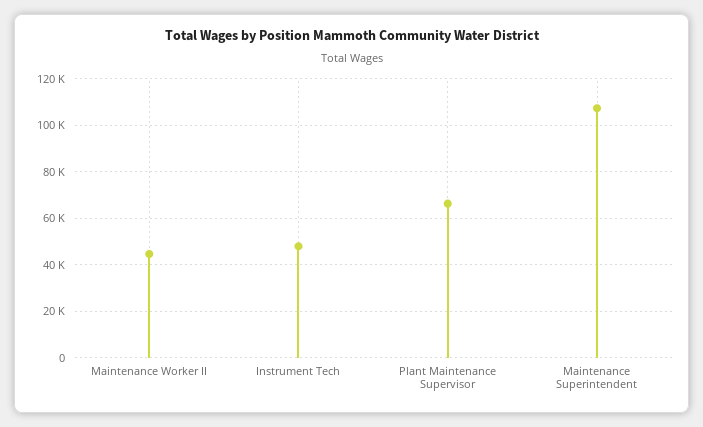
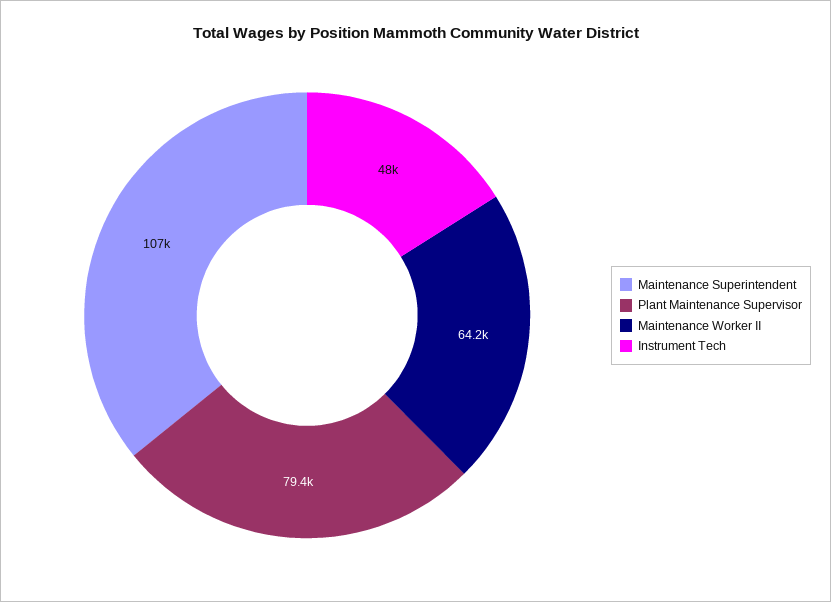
  {
-   "Maintenance Worker II": 45000,
+   "Maintenance Worker II": 64200,
    "Instrument Tech": 48000,
-   "Plant Maintenance Supervisor": 65000,
+   "Plant Maintenance Supervisor": 79400,
    "Maintenance Superintendent": 107000
  }

